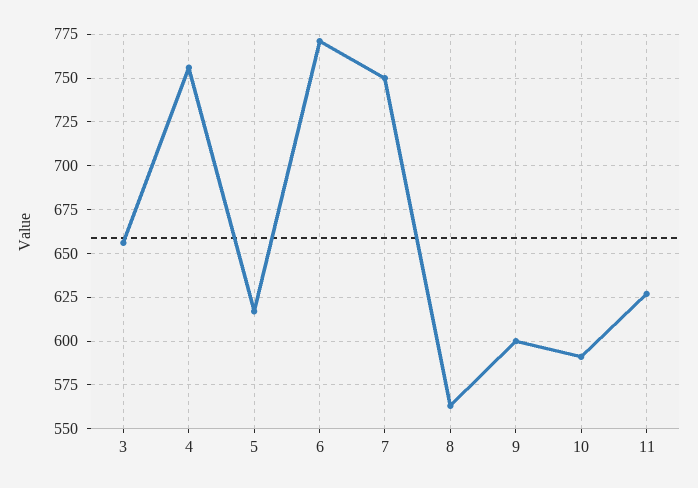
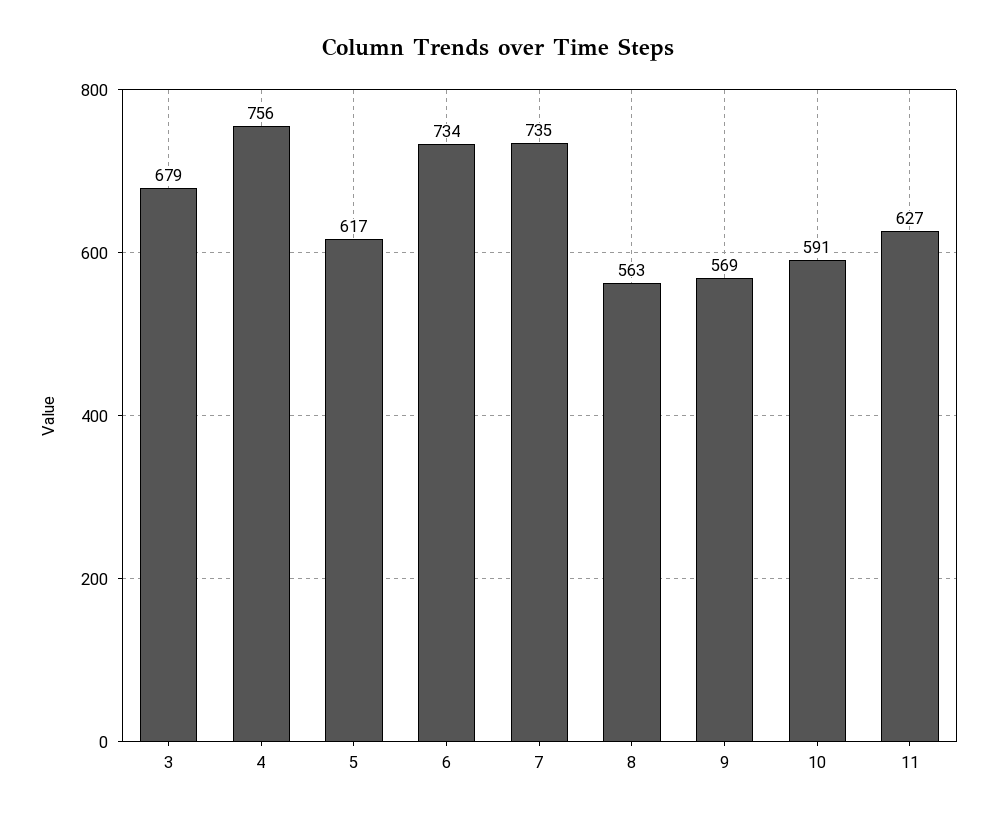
  {
-   "3": 655,
+   "3": 679,
    "4": 756,
    "5": 617,
-   "6": 770,
+   "6": 734,
-   "7": 750,
+   "7": 735,
    "8": 563,
-   "9": 600,
+   "9": 569,
    "10": 591,
    "11": 627
  }

